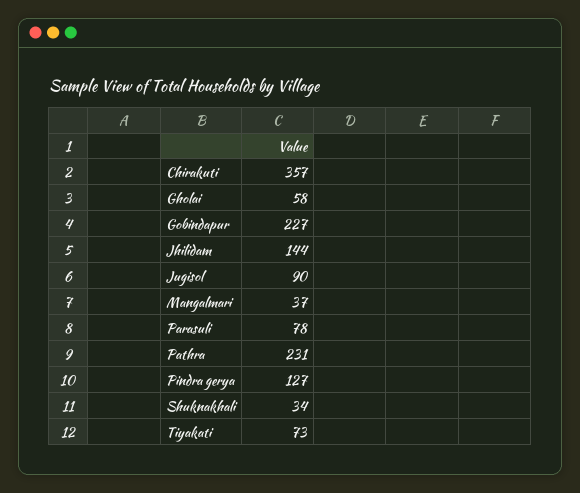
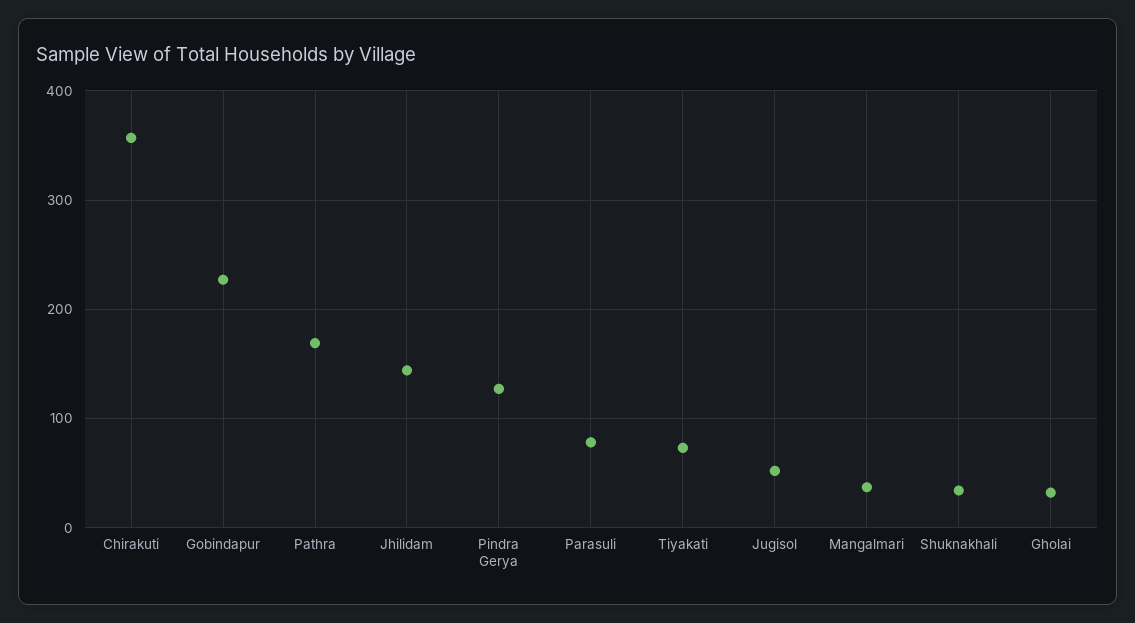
  {
    "Chirakuti": 357,
-   "Gholai": 58,
+   "Gholai": 30,
    "Gobindapur": 227,
    "Jhilidam": 144,
-   "Jugisol": 90,
+   "Jugisol": 50,
    "Mangalmari": 37,
    "Parasuli": 78,
-   "Pathra": 231,
+   "Pathra": 170,
    "Pindra gerya": 127,
    "Shuknakhali": 34,
    "Tiyakati": 73
  }

